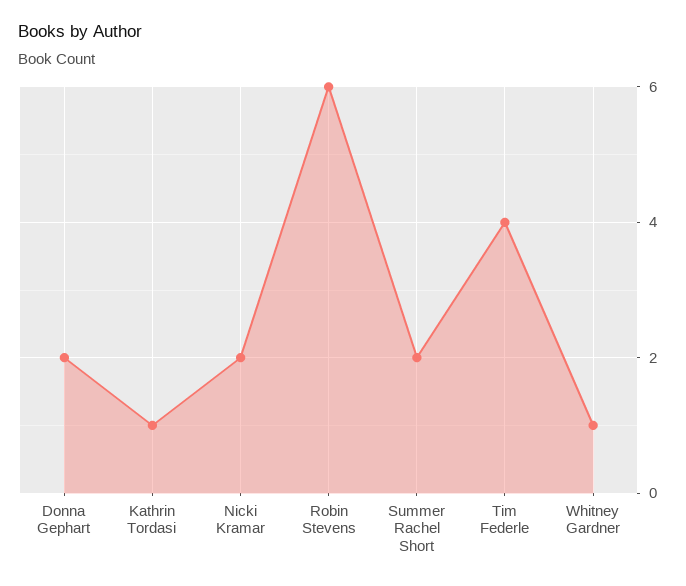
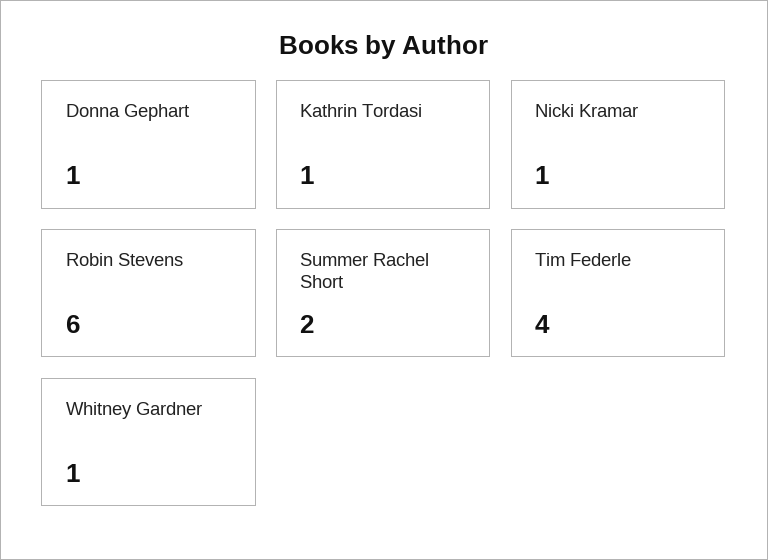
  {
-   "Donna Gephart": 2,
+   "Donna Gephart": 1,
    "Kathrin Tordasi": 1,
-   "Nicki Kramar": 2,
+   "Nicki Kramar": 1,
    "Robin Stevens": 6,
    "Summer Rachel Short": 2,
    "Tim Federle": 4,
    "Whitney Gardner": 1
  }

